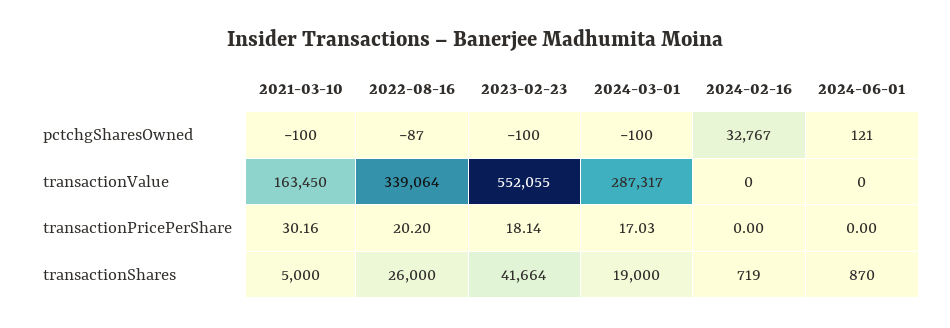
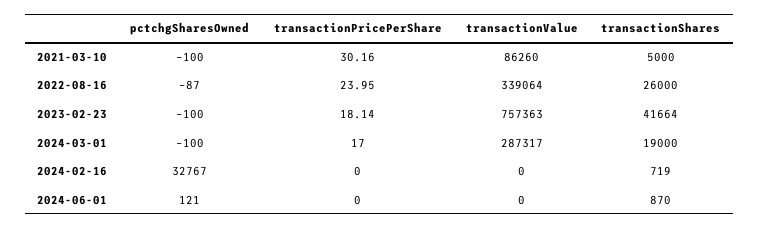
  {
    "2021-03-10": {
      "pctchgSharesOwned": -100,
-     "transactionValue": 163450,
+     "transactionValue": 86260,
      "transactionPricePerShare": 30.16,
      "transactionShares": 5000
    },
    "2022-08-16": {
      "pctchgSharesOwned": -87,
      "transactionValue": 339064,
-     "transactionPricePerShare": 20.2,
+     "transactionPricePerShare": 23.95,
      "transactionShares": 26000
    },
    "2023-02-23": {
      "pctchgSharesOwned": -100,
-     "transactionValue": 552055,
+     "transactionValue": 757363,
      "transactionPricePerShare": 18.14,
      "transactionShares": 41664
    },
    "2024-03-01": {
      "pctchgSharesOwned": -100,
      "transactionValue": 287317,
-     "transactionPricePerShare": 17.03,
+     "transactionPricePerShare": 17,
      "transactionShares": 19000
    },
    "2024-02-16": {
      "pctchgSharesOwned": 32767,
      "transactionValue": 0,
      "transactionPricePerShare": 0,
      "transactionShares": 719
    },
    "2024-06-01": {
      "pctchgSharesOwned": 121,
      "transactionValue": 0,
      "transactionPricePerShare": 0,
      "transactionShares": 870
    }
  }

